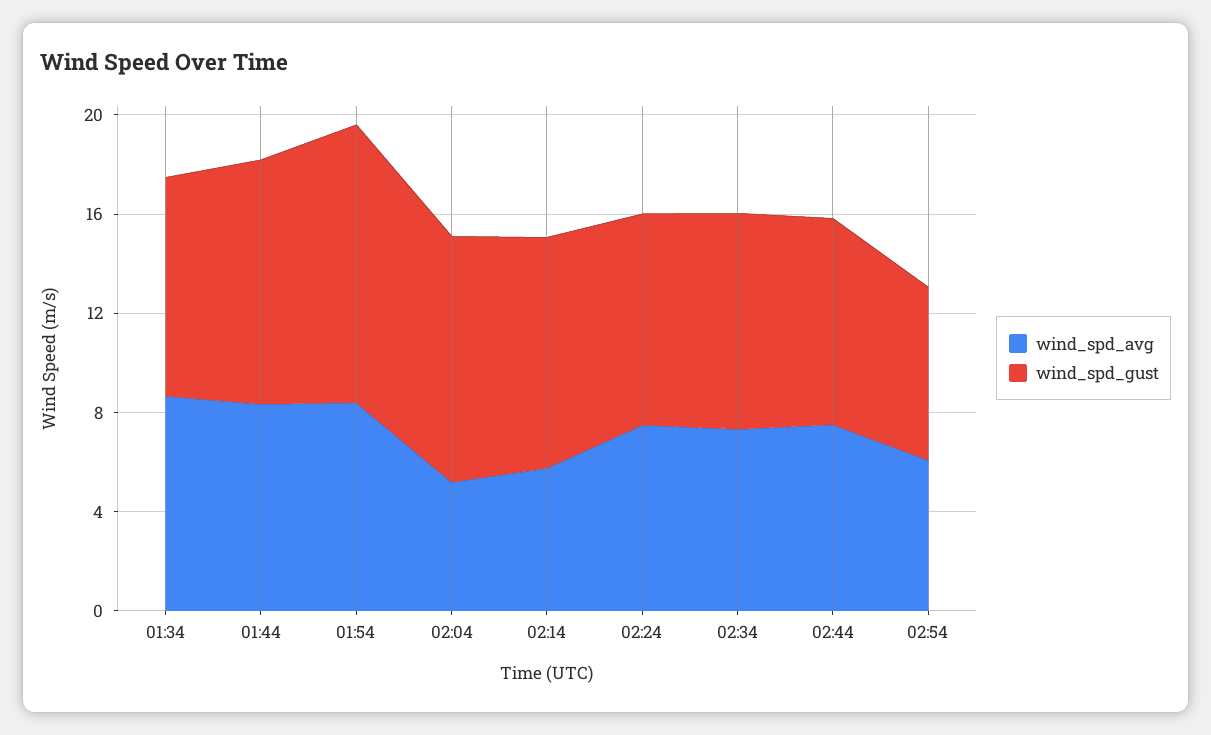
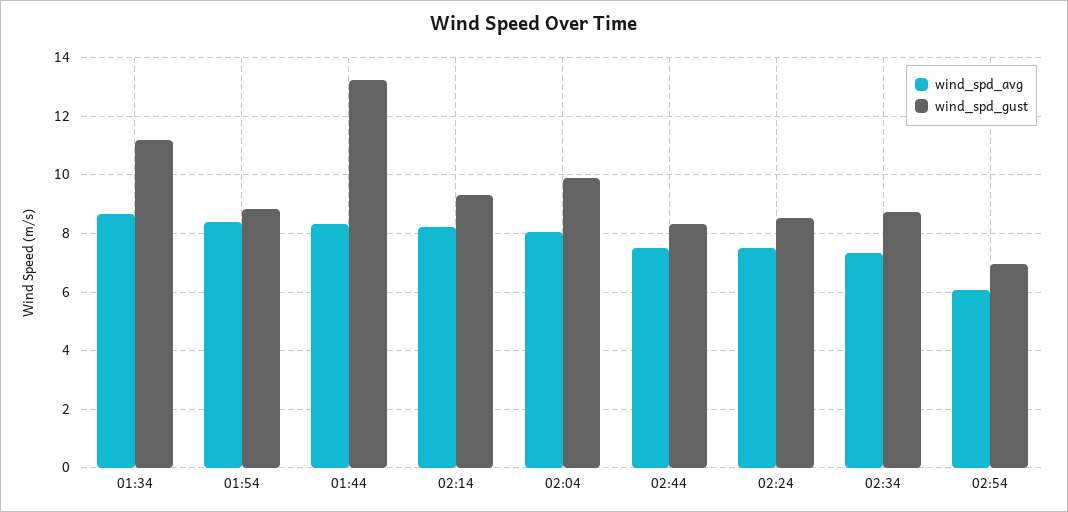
  {
    "wind_spd_avg": {
      "01:34": 8.75,
      "01:44": 8.25,
      "01:54": 8.5,
-     "02:04": 5,
+     "02:04": 8,
-     "02:14": 6,
+     "02:14": 8.25,
      "02:24": 7.5,
      "02:34": 7.25,
      "02:44": 7.5,
      "02:54": 6
    },
    "wind_spd_gust": {
-     "01:34": 9,
+     "01:34": 11.25,
-     "01:44": 10,
+     "01:44": 13.25,
-     "01:54": 11,
+     "01:54": 8.75,
      "02:04": 10,
      "02:14": 9.25,
      "02:24": 8.5,
      "02:34": 8.75,
      "02:44": 8.25,
      "02:54": 7
    }
  }

